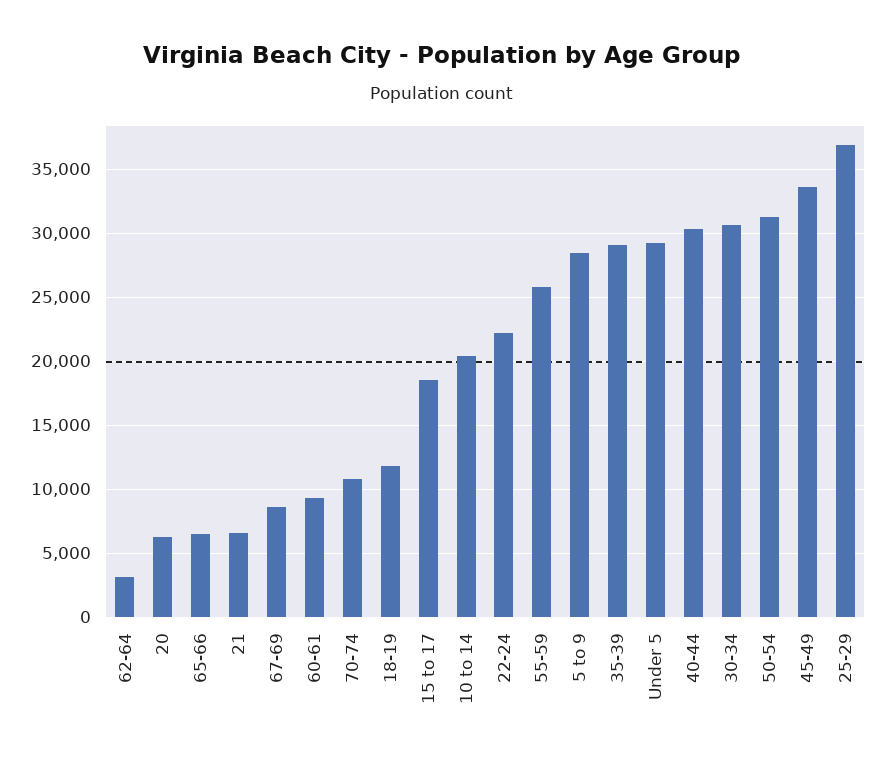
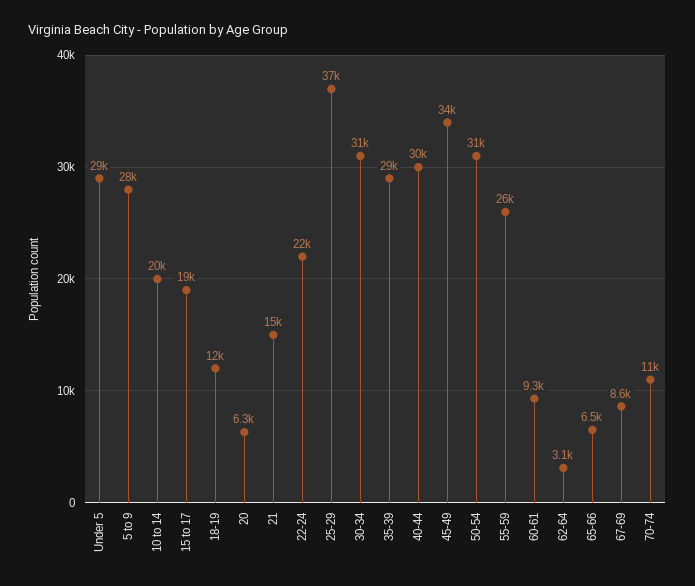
  {
    "62-64": 3100,
    "20": 6300,
    "65-66": 6500,
-   "21": 6500,
+   "21": 15000,
    "67-69": 8600,
    "60-61": 9300,
    "70-74": 11000,
    "18-19": 12000,
    "15 to 17": 19000,
    "10 to 14": 20000,
    "22-24": 22000,
    "55-59": 26000,
    "5 to 9": 28000,
    "35-39": 29000,
    "Under 5": 29000,
    "40-44": 30000,
    "30-34": 31000,
    "50-54": 31000,
    "45-49": 34000,
    "25-29": 37000
  }

